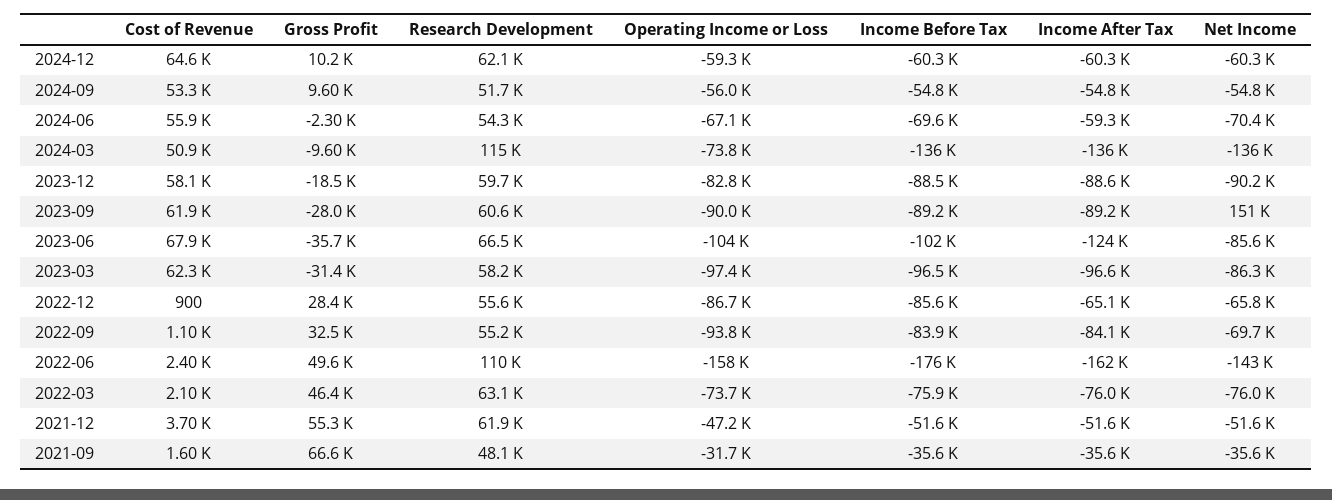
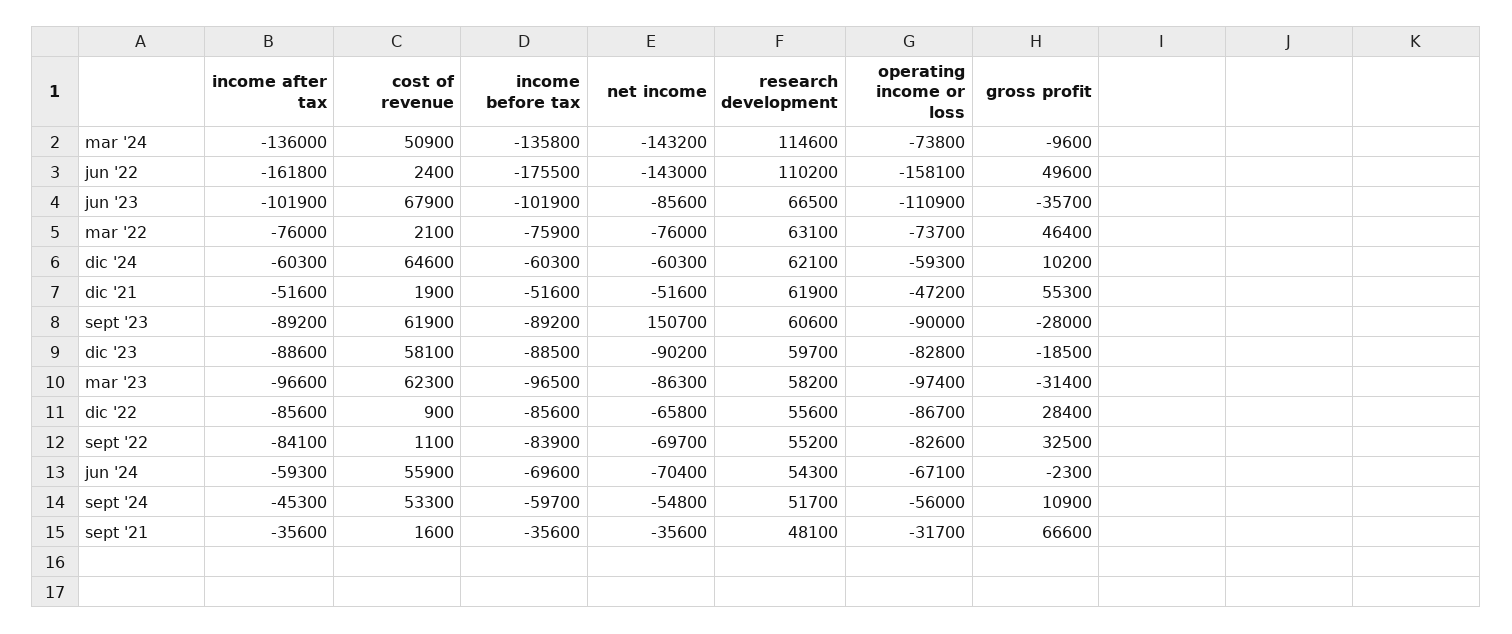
  {
    "Cost of Revenue": {
      "2024-12": 64600,
      "2024-09": 53300,
      "2024-06": 55900,
      "2024-03": 50900,
      "2023-12": 58100,
      "2023-09": 61900,
      "2023-06": 67900,
      "2023-03": 62300,
      "2022-12": 900,
      "2022-09": 1100,
      "2022-06": 2400,
      "2022-03": 2100,
-     "2021-12": 3700,
+     "2021-12": 1900,
      "2021-09": 1600
    },
    "Gross Profit": {
      "2024-12": 10200,
-     "2024-09": 9600,
+     "2024-09": 10900,
      "2024-06": -2300,
      "2024-03": -9600,
      "2023-12": -18500,
      "2023-09": -28000,
      "2023-06": -35700,
      "2023-03": -31400,
      "2022-12": 28400,
      "2022-09": 32500,
      "2022-06": 49600,
      "2022-03": 46400,
      "2021-12": 55300,
      "2021-09": 66600
    },
    "Research Development": {
      "2024-12": 62100,
      "2024-09": 51700,
      "2024-06": 54300,
      "2024-03": 114600,
      "2023-12": 59700,
      "2023-09": 60600,
      "2023-06": 66500,
      "2023-03": 58200,
      "2022-12": 55600,
      "2022-09": 55200,
      "2022-06": 110200,
      "2022-03": 63100,
      "2021-12": 61900,
      "2021-09": 48100
    },
    "Operating Income or Loss": {
      "2024-12": -59300,
      "2024-09": -56000,
      "2024-06": -67100,
      "2024-03": -73800,
      "2023-12": -82800,
      "2023-09": -90000,
-     "2023-06": -104000,
+     "2023-06": -110900,
      "2023-03": -97400,
      "2022-12": -86700,
-     "2022-09": -93800,
+     "2022-09": -82600,
      "2022-06": -158100,
      "2022-03": -73700,
      "2021-12": -47200,
      "2021-09": -31700
    },
    "Income Before Tax": {
      "2024-12": -60300,
-     "2024-09": -54800,
+     "2024-09": -59700,
      "2024-06": -69600,
      "2024-03": -135800,
      "2023-12": -88500,
      "2023-09": -89200,
      "2023-06": -101900,
      "2023-03": -96500,
      "2022-12": -85600,
      "2022-09": -83900,
      "2022-06": -175500,
      "2022-03": -75900,
      "2021-12": -51600,
      "2021-09": -35600
    },
    "Income After Tax": {
      "2024-12": -60300,
-     "2024-09": -54800,
+     "2024-09": -45300,
      "2024-06": -59300,
      "2024-03": -136000,
      "2023-12": -88600,
      "2023-09": -89200,
-     "2023-06": -124000,
+     "2023-06": -101900,
      "2023-03": -96600,
-     "2022-12": -65100,
+     "2022-12": -85600,
      "2022-09": -84100,
      "2022-06": -161800,
      "2022-03": -76000,
      "2021-12": -51600,
      "2021-09": -35600
    },
    "Net Income": {
      "2024-12": -60300,
      "2024-09": -54800,
      "2024-06": -70400,
-     "2024-03": -136000,
+     "2024-03": -143200,
      "2023-12": -90200,
      "2023-09": 150700,
      "2023-06": -85600,
      "2023-03": -86300,
      "2022-12": -65800,
      "2022-09": -69700,
      "2022-06": -143000,
      "2022-03": -76000,
      "2021-12": -51600,
      "2021-09": -35600
    }
  }

